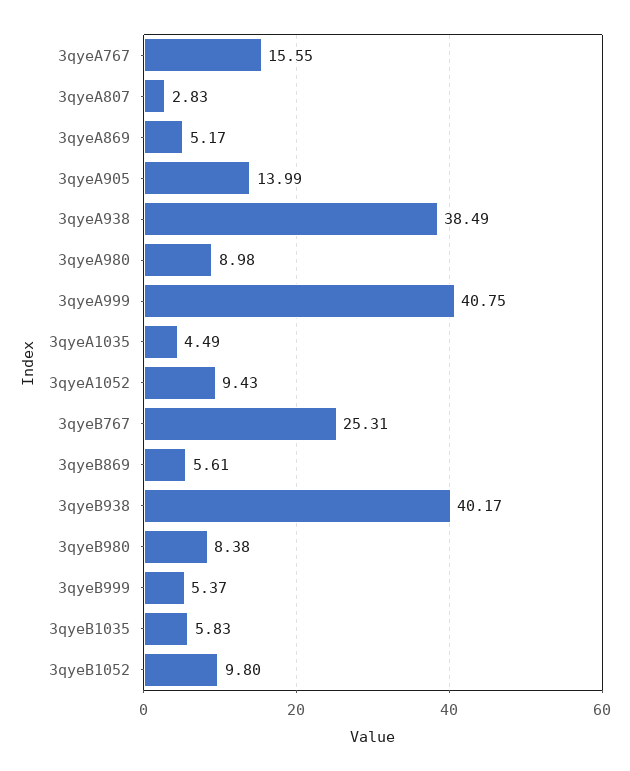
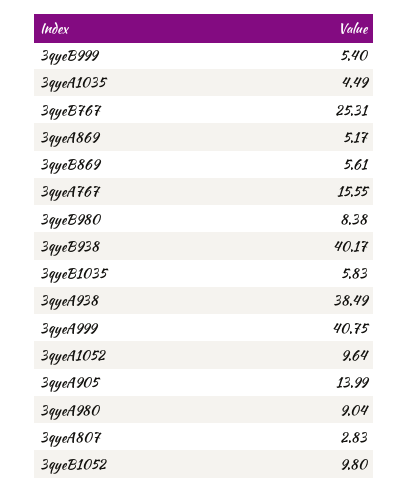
  {
    "3qyeA767": 15.55,
    "3qyeA807": 2.83,
    "3qyeA869": 5.17,
    "3qyeA905": 13.99,
    "3qyeA938": 38.49,
-   "3qyeA980": 8.98,
+   "3qyeA980": 9.04,
    "3qyeA999": 40.75,
    "3qyeA1035": 4.49,
-   "3qyeA1052": 9.43,
+   "3qyeA1052": 9.64,
    "3qyeB767": 25.31,
    "3qyeB869": 5.61,
    "3qyeB938": 40.17,
    "3qyeB980": 8.38,
-   "3qyeB999": 5.37,
+   "3qyeB999": 5.4,
    "3qyeB1035": 5.83,
    "3qyeB1052": 9.8
  }

